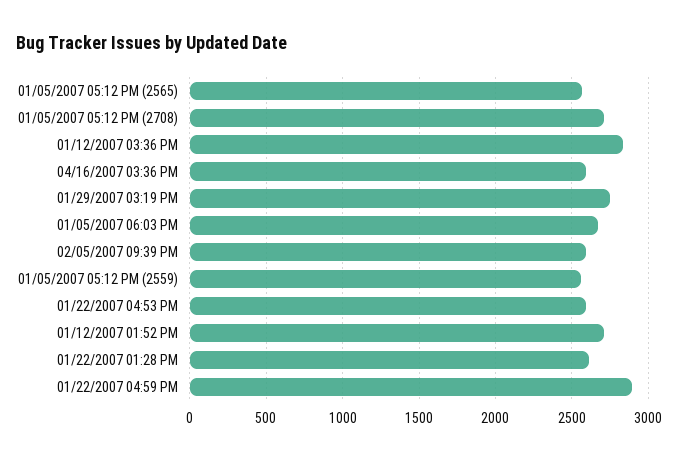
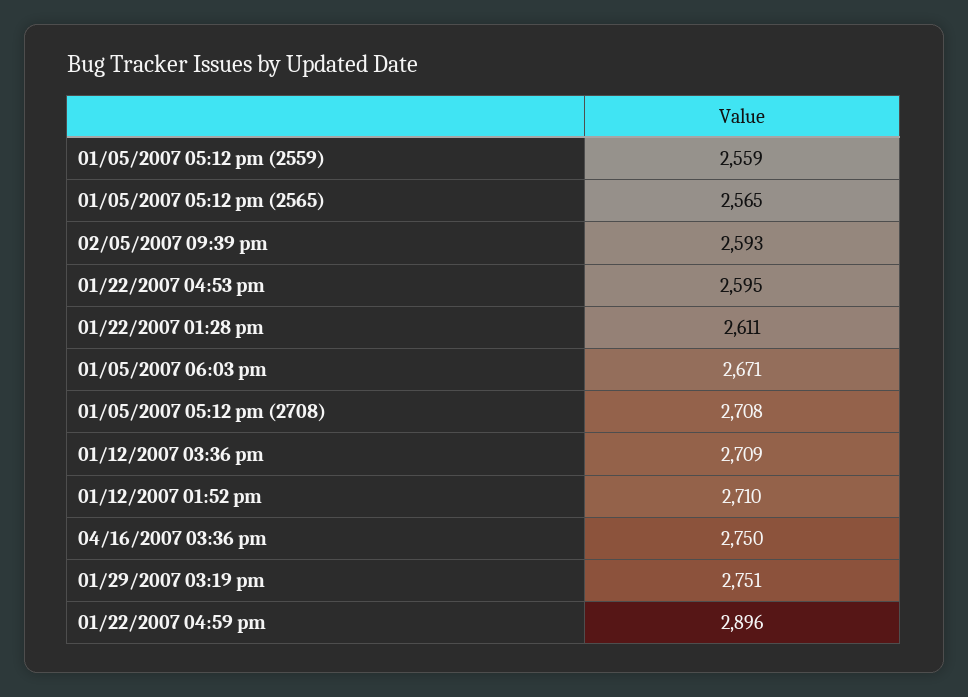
  {
    "01/05/2007 05:12 PM (2565)": 2565,
    "01/05/2007 05:12 PM (2708)": 2708,
-   "01/12/2007 03:36 PM": 2850,
+   "01/12/2007 03:36 PM": 2709,
-   "04/16/2007 03:36 PM": 2600,
+   "04/16/2007 03:36 PM": 2750,
    "01/29/2007 03:19 PM": 2751,
    "01/05/2007 06:03 PM": 2671,
    "02/05/2007 09:39 PM": 2593,
    "01/05/2007 05:12 PM (2559)": 2559,
    "01/22/2007 04:53 PM": 2595,
    "01/12/2007 01:52 PM": 2710,
    "01/22/2007 01:28 PM": 2611,
    "01/22/2007 04:59 PM": 2896
  }

